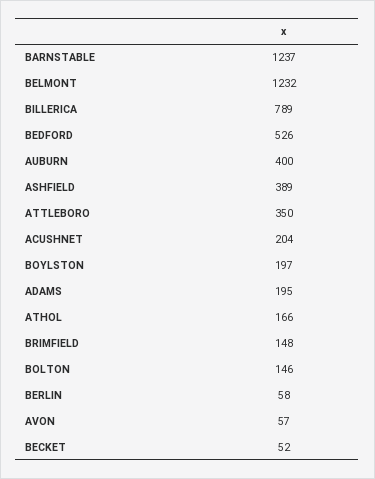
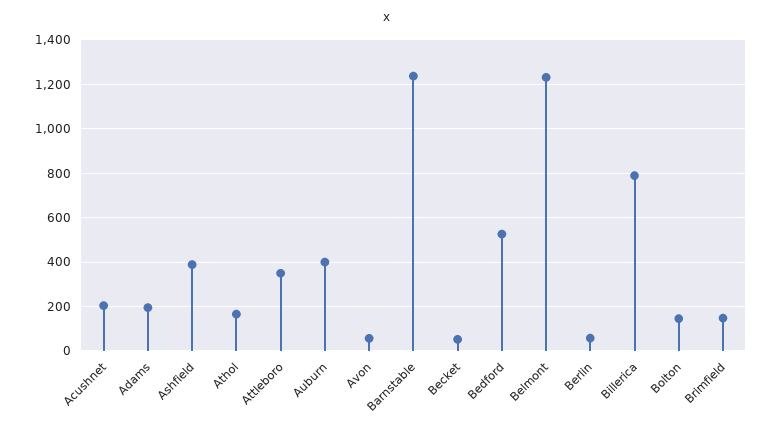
  {
    "BARNSTABLE": 1237,
    "BELMONT": 1232,
    "BILLERICA": 789,
    "BEDFORD": 526,
    "AUBURN": 400,
    "ASHFIELD": 389,
    "ATTLEBORO": 350,
    "ACUSHNET": 204,
-   "BOYLSTON": 197,
    "ADAMS": 195,
    "ATHOL": 166,
    "BRIMFIELD": 148,
    "BOLTON": 146,
    "BERLIN": 58,
    "AVON": 57,
    "BECKET": 52
  }

